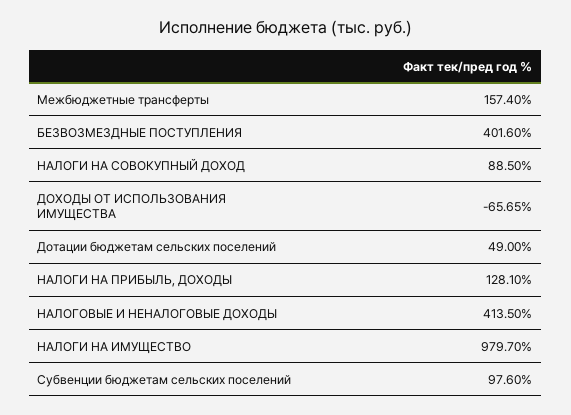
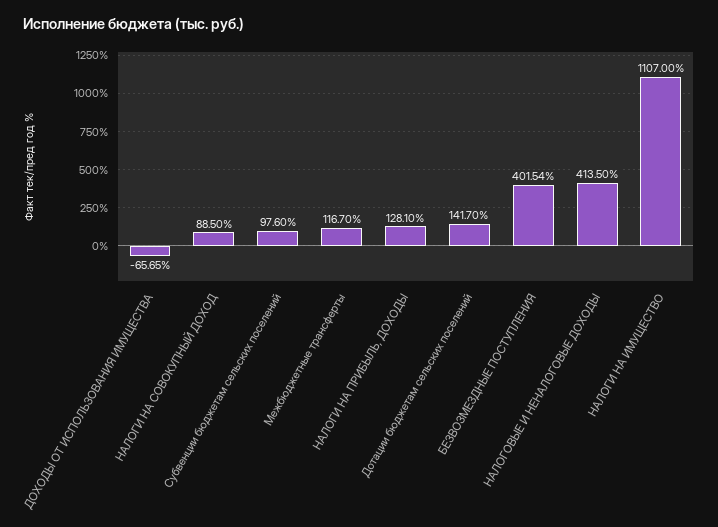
  {
-   "Межбюджетные трансферты": 157.4,
+   "Межбюджетные трансферты": 116.7,
-   "БЕЗВОЗМЕЗДНЫЕ ПОСТУПЛЕНИЯ": 401.6,
+   "БЕЗВОЗМЕЗДНЫЕ ПОСТУПЛЕНИЯ": 401.54,
    "НАЛОГИ НА СОВОКУПНЫЙ ДОХОД": 88.5,
    "ДОХОДЫ ОТ ИСПОЛЬЗОВАНИЯ ИМУЩЕСТВА": -65.65,
-   "Дотации бюджетам сельских поселений": 49,
+   "Дотации бюджетам сельских поселений": 141.7,
    "НАЛОГИ НА ПРИБЫЛЬ, ДОХОДЫ": 128.1,
    "НАЛОГОВЫЕ И НЕНАЛОГОВЫЕ ДОХОДЫ": 413.5,
-   "НАЛОГИ НА ИМУЩЕСТВО": 979.7,
+   "НАЛОГИ НА ИМУЩЕСТВО": 1107,
    "Субвенции бюджетам сельских поселений": 97.6
  }

